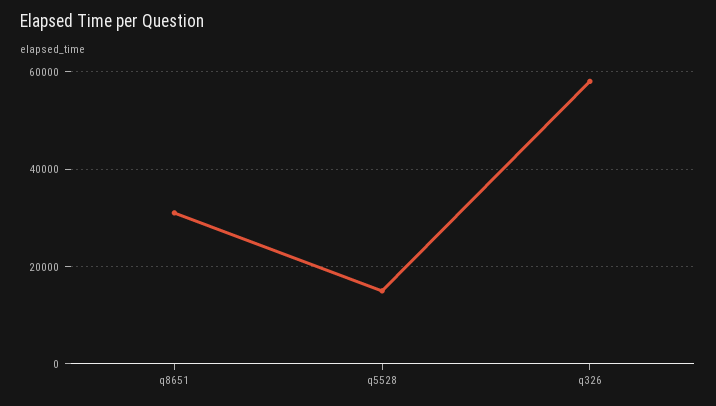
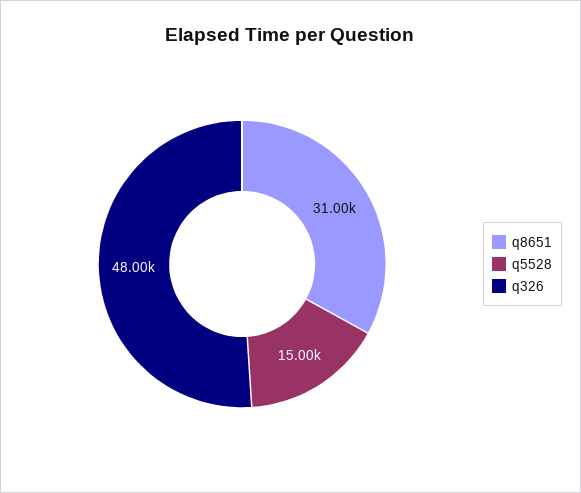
  {
    "q8651": 31000,
    "q5528": 15000,
-   "q326": 58000
+   "q326": 48000
  }

